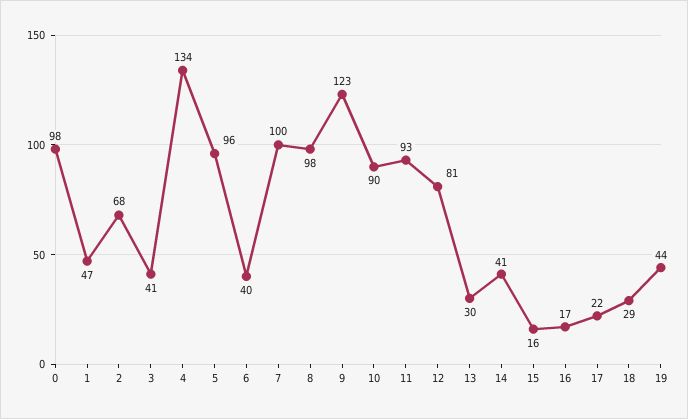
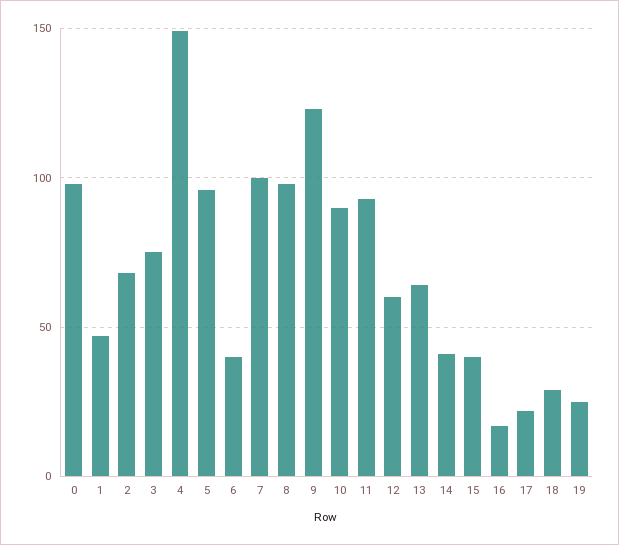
  {
    "0": 98,
    "1": 47,
    "2": 68,
-   "3": 41,
+   "3": 75,
-   "4": 134,
+   "4": 150,
    "5": 96,
    "6": 40,
    "7": 100,
    "8": 98,
    "9": 123,
    "10": 90,
    "11": 93,
-   "12": 81,
+   "12": 60,
-   "13": 30,
+   "13": 65,
    "14": 41,
-   "15": 16,
+   "15": 40,
    "16": 17,
    "17": 22,
    "18": 29,
-   "19": 44
+   "19": 25
  }

